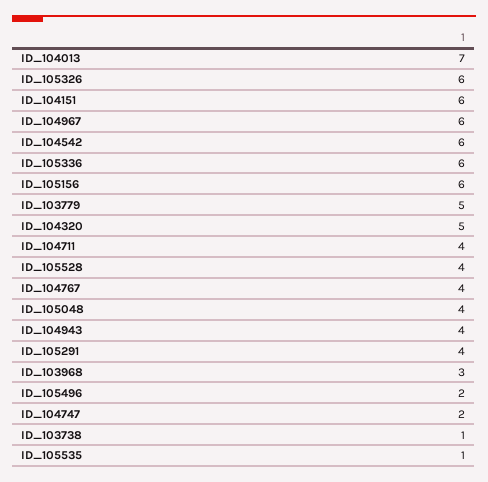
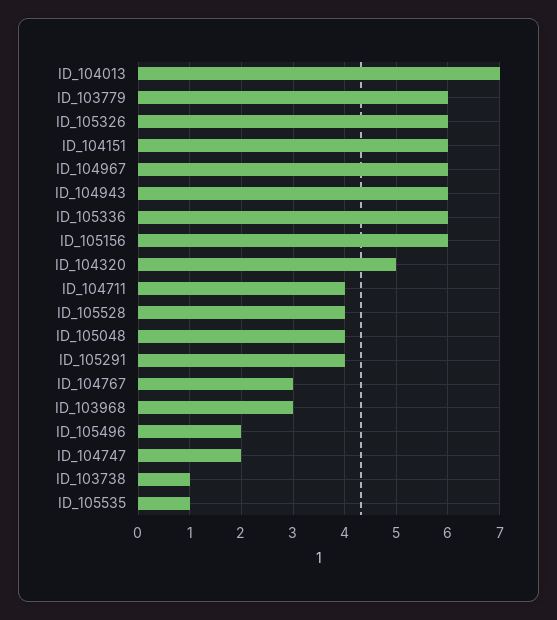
  {
    "ID_104013": 7,
    "ID_105326": 6,
    "ID_104151": 6,
    "ID_104967": 6,
-   "ID_104542": 6,
    "ID_105336": 6,
    "ID_105156": 6,
-   "ID_103779": 5,
+   "ID_103779": 6,
    "ID_104320": 5,
    "ID_104711": 4,
    "ID_105528": 4,
-   "ID_104767": 4,
+   "ID_104767": 3,
    "ID_105048": 4,
-   "ID_104943": 4,
+   "ID_104943": 6,
    "ID_105291": 4,
    "ID_103968": 3,
    "ID_105496": 2,
    "ID_104747": 2,
    "ID_103738": 1,
    "ID_105535": 1
  }

